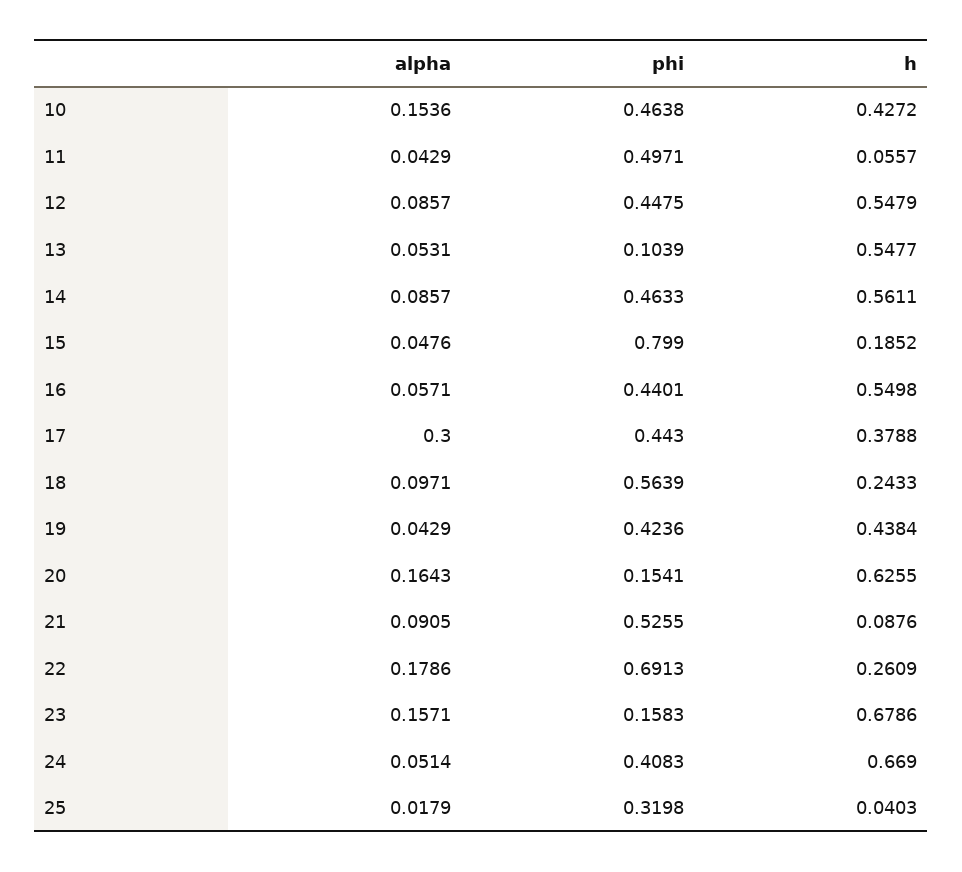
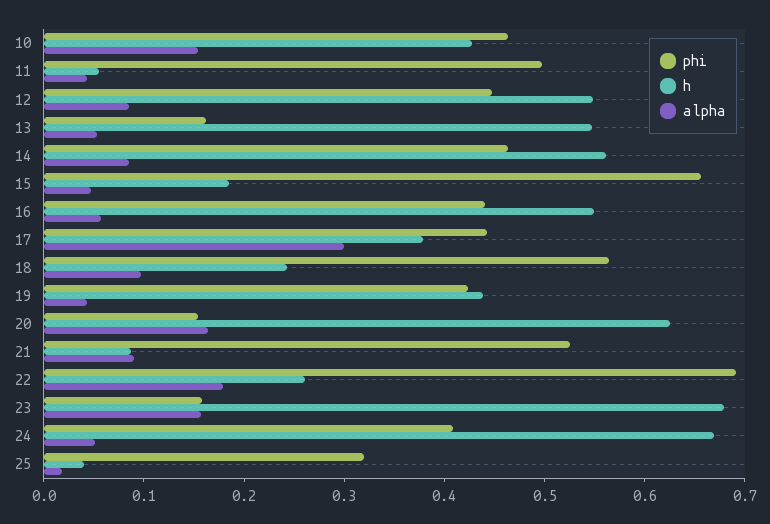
  {
    "alpha": {
      "10": 0.1536,
      "11": 0.0429,
      "12": 0.0857,
      "13": 0.0531,
      "14": 0.0857,
      "15": 0.0476,
      "16": 0.0571,
      "17": 0.3,
      "18": 0.0971,
      "19": 0.0429,
      "20": 0.1643,
      "21": 0.0905,
      "22": 0.1786,
      "23": 0.1571,
      "24": 0.0514,
      "25": 0.0179
    },
    "phi": {
      "10": 0.4638,
      "11": 0.4971,
      "12": 0.4475,
-     "13": 0.1039,
+     "13": 0.16,
      "14": 0.4633,
-     "15": 0.799,
+     "15": 0.66,
      "16": 0.4401,
      "17": 0.443,
      "18": 0.5639,
      "19": 0.4236,
      "20": 0.1541,
      "21": 0.5255,
      "22": 0.6913,
      "23": 0.1583,
      "24": 0.4083,
      "25": 0.3198
    },
    "h": {
      "10": 0.4272,
      "11": 0.0557,
      "12": 0.5479,
      "13": 0.5477,
      "14": 0.5611,
      "15": 0.1852,
      "16": 0.5498,
      "17": 0.3788,
      "18": 0.2433,
      "19": 0.4384,
      "20": 0.6255,
      "21": 0.0876,
      "22": 0.2609,
      "23": 0.6786,
      "24": 0.669,
      "25": 0.0403
    }
  }

